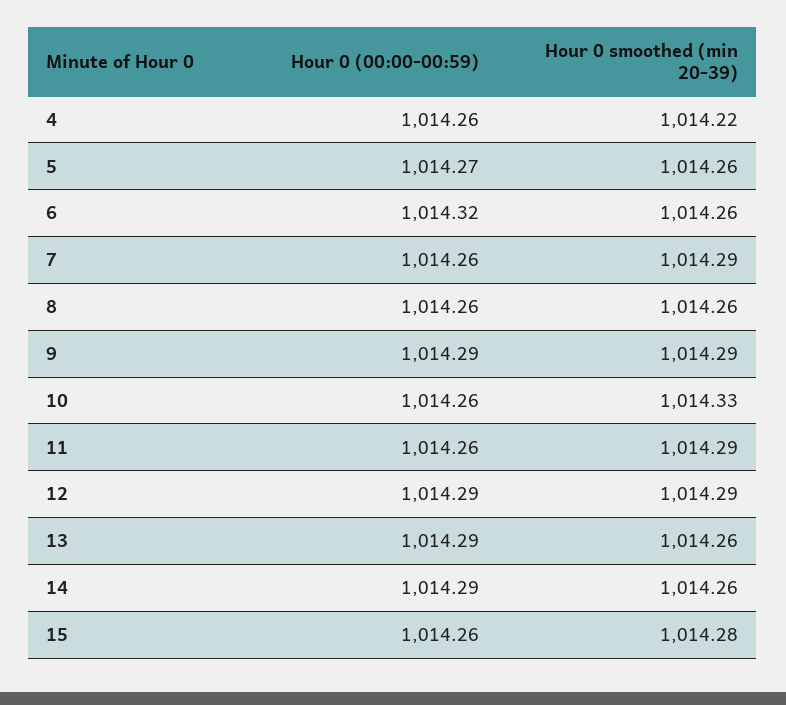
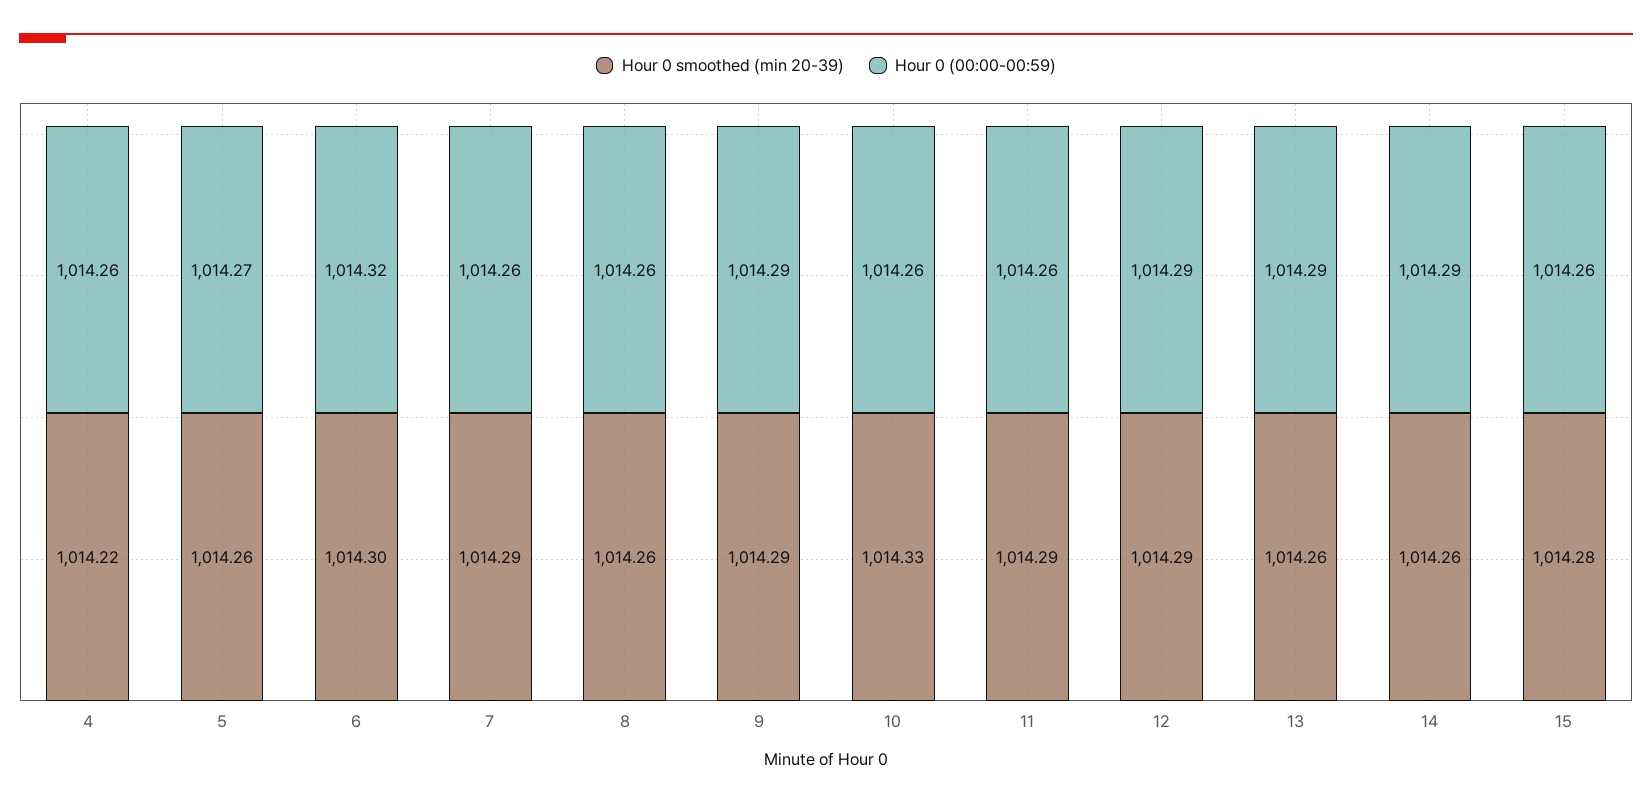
  {
    "Hour 0 (00:00-00:59)": {
      "4": 1014.26,
      "5": 1014.27,
      "6": 1014.32,
      "7": 1014.26,
      "8": 1014.26,
      "9": 1014.29,
      "10": 1014.26,
      "11": 1014.26,
      "12": 1014.29,
      "13": 1014.29,
      "14": 1014.29,
      "15": 1014.26
    },
    "Hour 0 smoothed (min 20-39)": {
      "4": 1014.22,
      "5": 1014.26,
-     "6": 1014.26,
+     "6": 1014.3,
      "7": 1014.29,
      "8": 1014.26,
      "9": 1014.29,
      "10": 1014.33,
      "11": 1014.29,
      "12": 1014.29,
      "13": 1014.26,
      "14": 1014.26,
      "15": 1014.28
    }
  }

